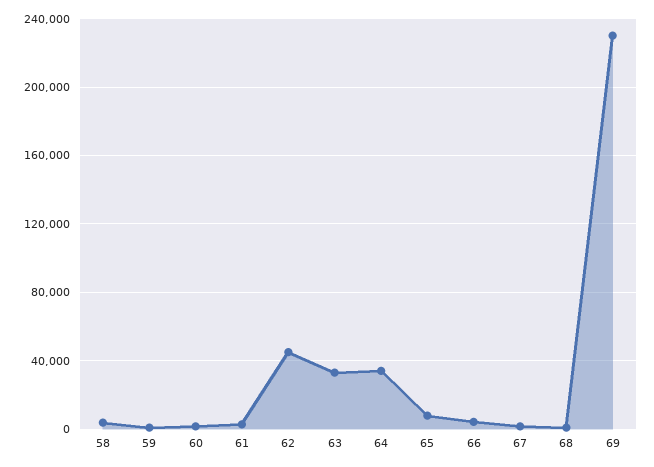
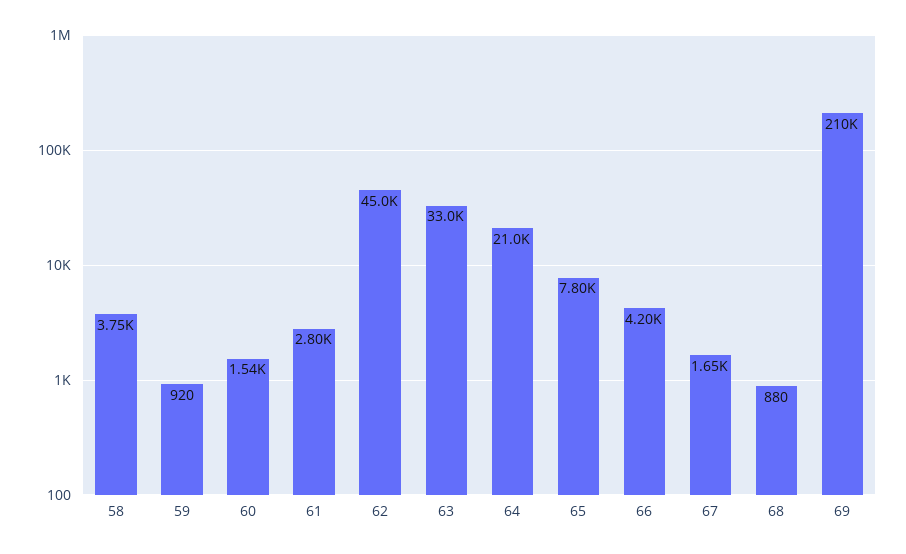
  {
    "58": 3750,
    "59": 920,
    "60": 1540,
    "61": 2800,
    "62": 45000,
    "63": 33000,
-   "64": 35000,
+   "64": 21000,
    "65": 7800,
    "66": 4200,
    "67": 1650,
    "68": 880,
-   "69": 230000
+   "69": 210000
  }

